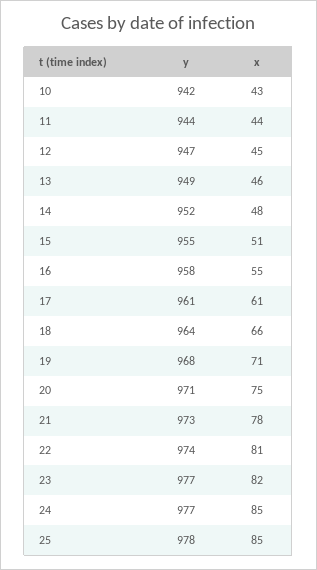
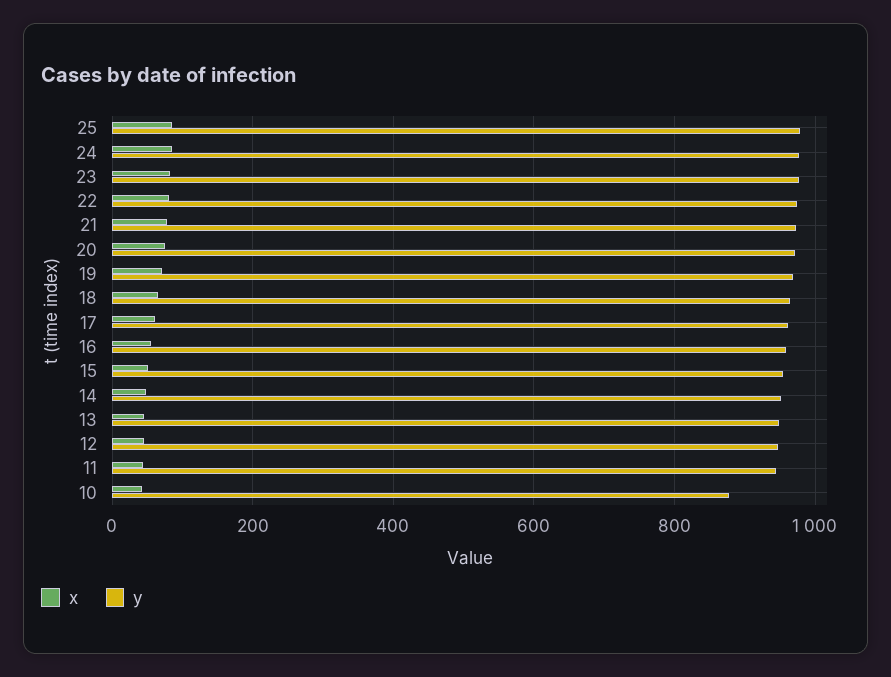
  {
    "y": {
-     "10": 942,
+     "10": 880,
      "11": 944,
      "12": 947,
      "13": 949,
      "14": 952,
      "15": 955,
      "16": 958,
      "17": 961,
      "18": 964,
      "19": 968,
      "20": 971,
      "21": 973,
      "22": 974,
      "23": 977,
      "24": 977,
      "25": 978
    },
    "x": {
      "10": 43,
      "11": 44,
      "12": 45,
      "13": 46,
      "14": 48,
      "15": 51,
      "16": 55,
      "17": 61,
      "18": 66,
      "19": 71,
      "20": 75,
      "21": 78,
      "22": 81,
      "23": 82,
      "24": 85,
      "25": 85
    }
  }

